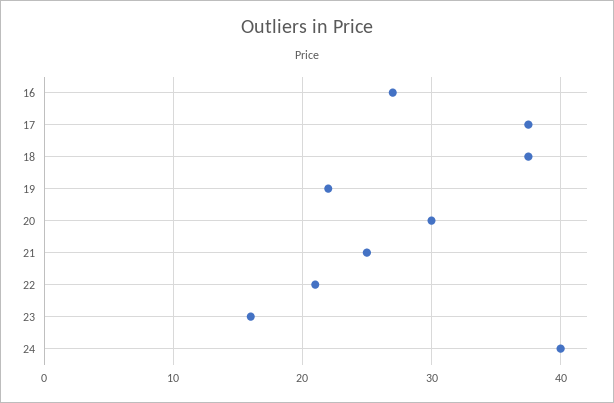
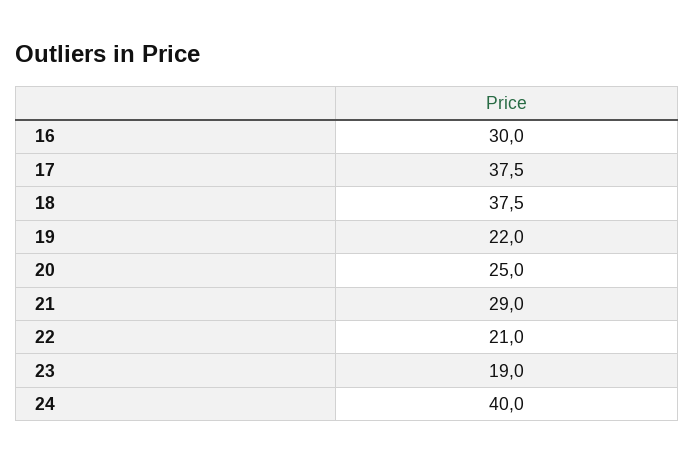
  {
-   "16": 27,
+   "16": 30,
    "17": 37.5,
    "18": 37.5,
    "19": 22,
-   "20": 30,
+   "20": 25,
-   "21": 25,
+   "21": 29,
    "22": 21,
-   "23": 16,
+   "23": 19,
    "24": 40
  }

